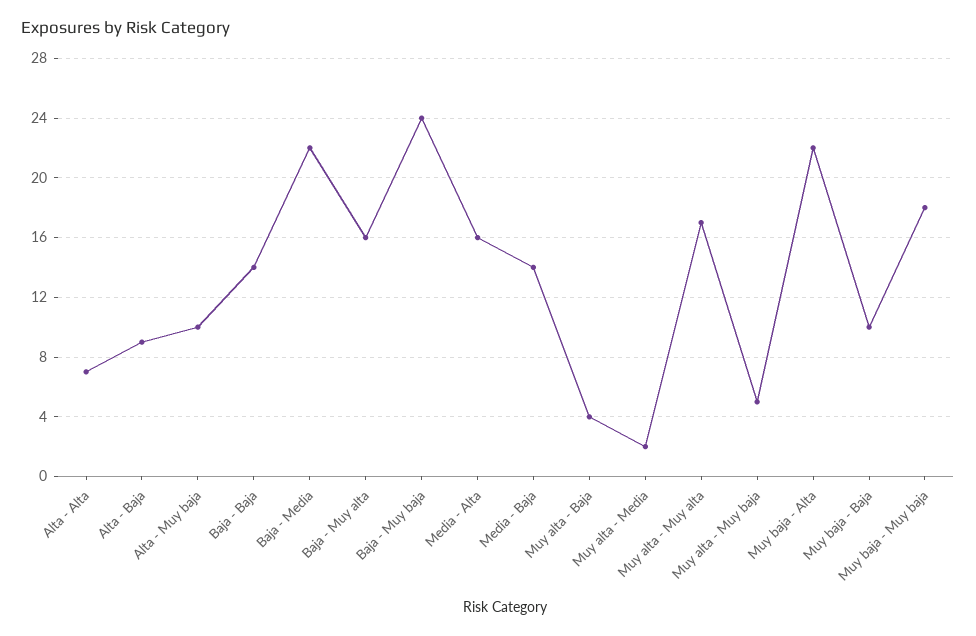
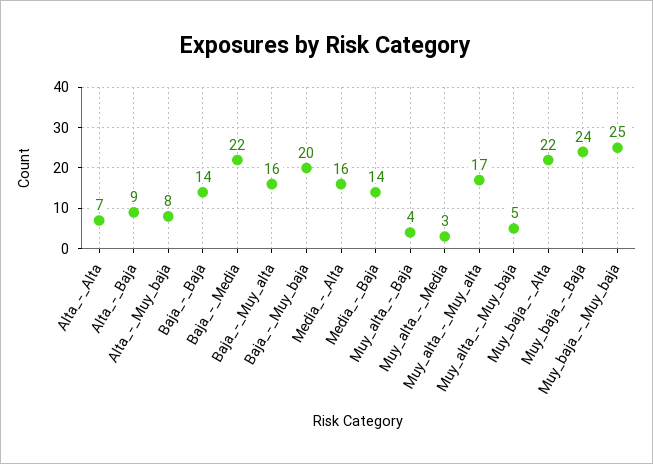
  {
    "Alta - Alta": 7,
    "Alta - Baja": 9,
-   "Alta - Muy baja": 10,
+   "Alta - Muy baja": 8,
    "Baja - Baja": 14,
    "Baja - Media": 22,
    "Baja - Muy alta": 16,
-   "Baja - Muy baja": 24,
+   "Baja - Muy baja": 20,
    "Media - Alta": 16,
    "Media - Baja": 14,
    "Muy alta - Baja": 4,
-   "Muy alta - Media": 2,
+   "Muy alta - Media": 3,
    "Muy alta - Muy alta": 17,
    "Muy alta - Muy baja": 5,
    "Muy baja - Alta": 22,
-   "Muy baja - Baja": 10,
+   "Muy baja - Baja": 24,
-   "Muy baja - Muy baja": 18
+   "Muy baja - Muy baja": 25
  }

